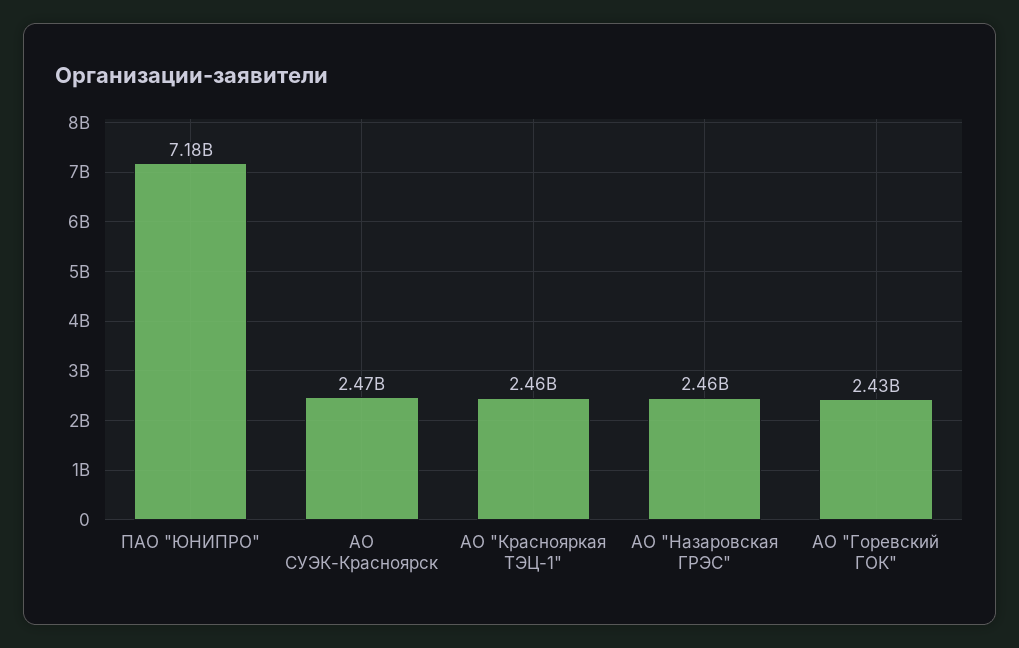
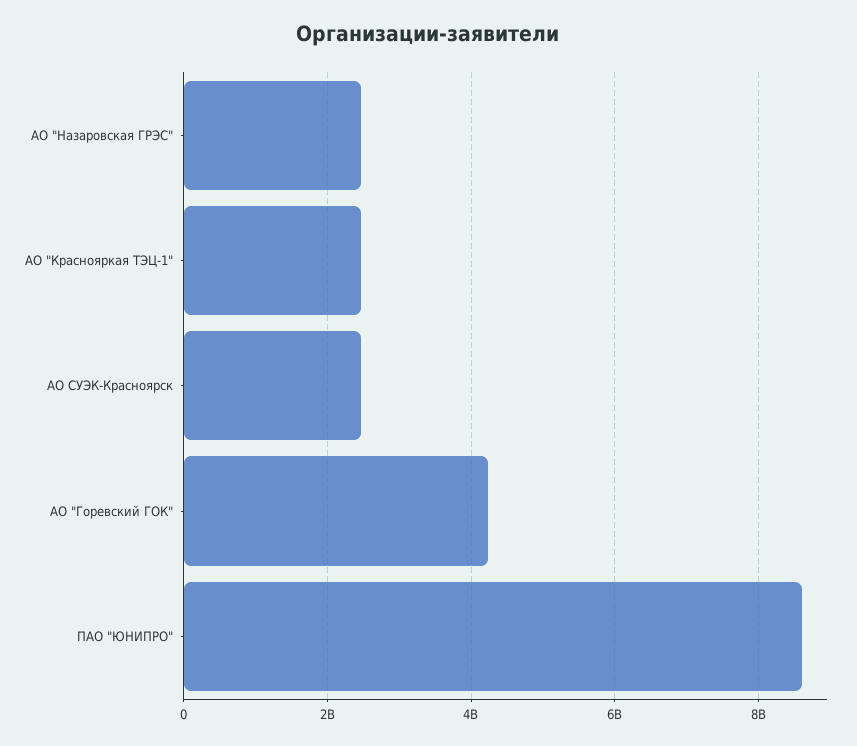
  {
-   "ПАО \"ЮНИПРО\"": 7180000000,
+   "ПАО \"ЮНИПРО\"": 8600000000,
    "АО СУЭК-Красноярск": 2470000000,
    "АО \"Краснояркая ТЭЦ-1\"": 2460000000,
    "АО \"Назаровская ГРЭС\"": 2460000000,
-   "АО \"Горевский ГОК\"": 2430000000
+   "АО \"Горевский ГОК\"": 4200000000
  }

